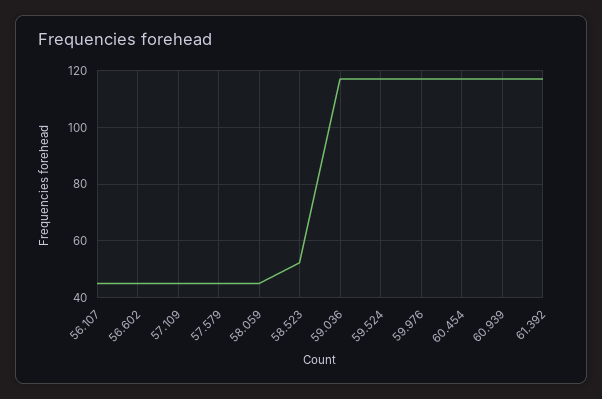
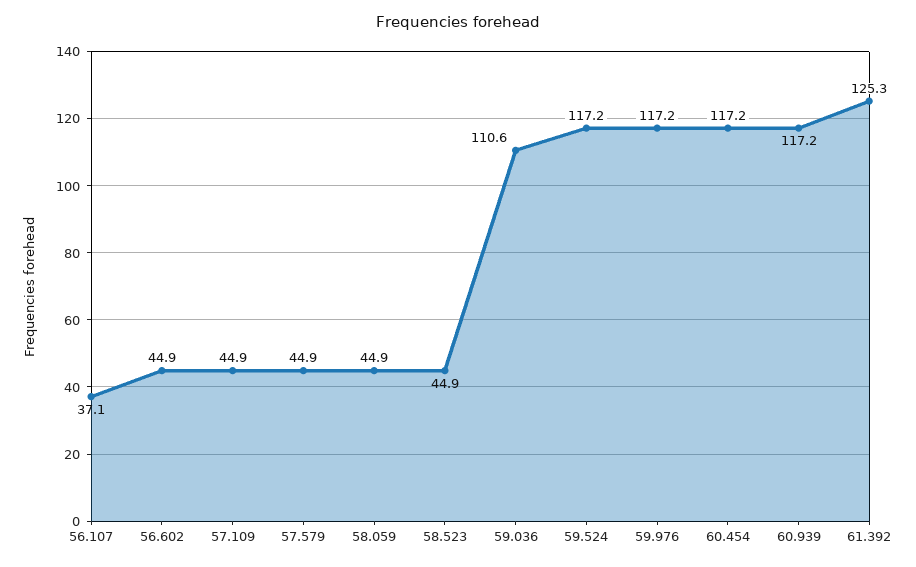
  {
-   "56.107": 45,
+   "56.107": 37.1,
    "56.602": 44.9,
    "57.109": 44.9,
    "57.579": 44.9,
    "58.059": 44.9,
-   "58.523": 52.5,
+   "58.523": 44.9,
-   "59.036": 117.5,
+   "59.036": 110.6,
    "59.524": 117.2,
    "59.976": 117.2,
    "60.454": 117.2,
    "60.939": 117.2,
-   "61.392": 117.5
+   "61.392": 125.3
  }

